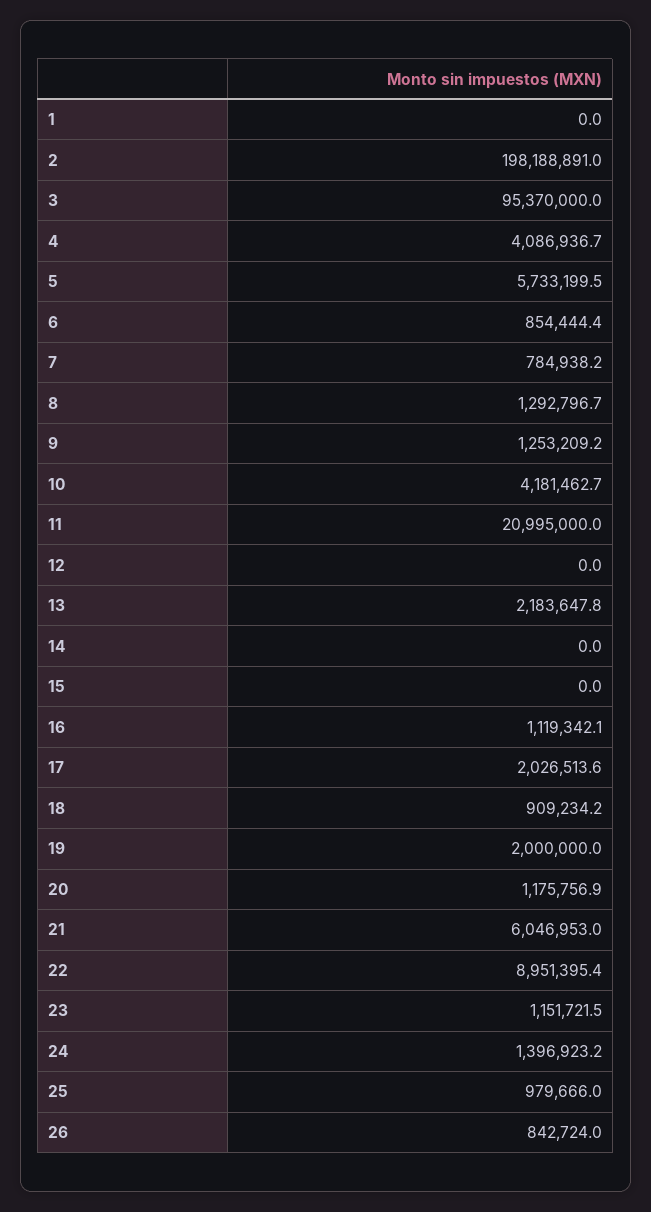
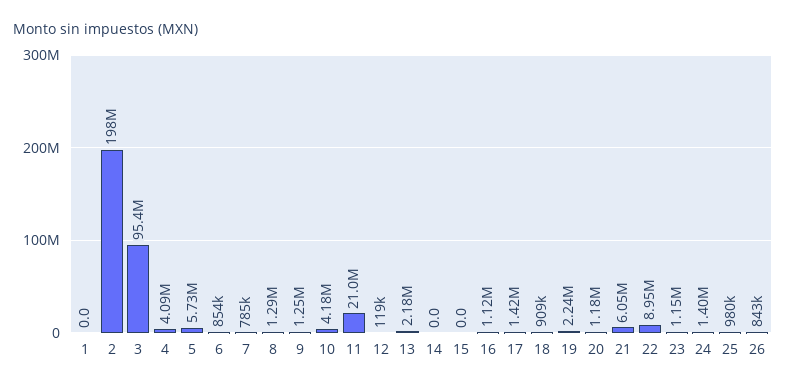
  {
    "1": 0,
    "2": 198188891,
    "3": 95370000,
    "4": 4086936.7,
    "5": 5733199.5,
    "6": 854444.4,
    "7": 784938.2,
    "8": 1292796.7,
    "9": 1253209.2,
    "10": 4181462.7,
    "11": 20995000,
-   "12": 0,
+   "12": 119000,
    "13": 2183647.8,
    "14": 0,
    "15": 0,
    "16": 1119342.1,
-   "17": 2026513.6,
+   "17": 1420000,
    "18": 909234.2,
-   "19": 2000000,
+   "19": 2240000,
    "20": 1175756.9,
    "21": 6046953,
    "22": 8951395.4,
    "23": 1151721.5,
    "24": 1396923.2,
    "25": 979666,
    "26": 842724
  }

